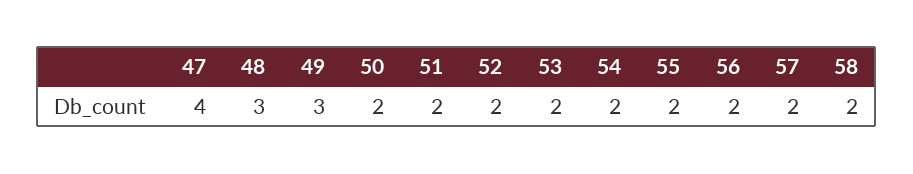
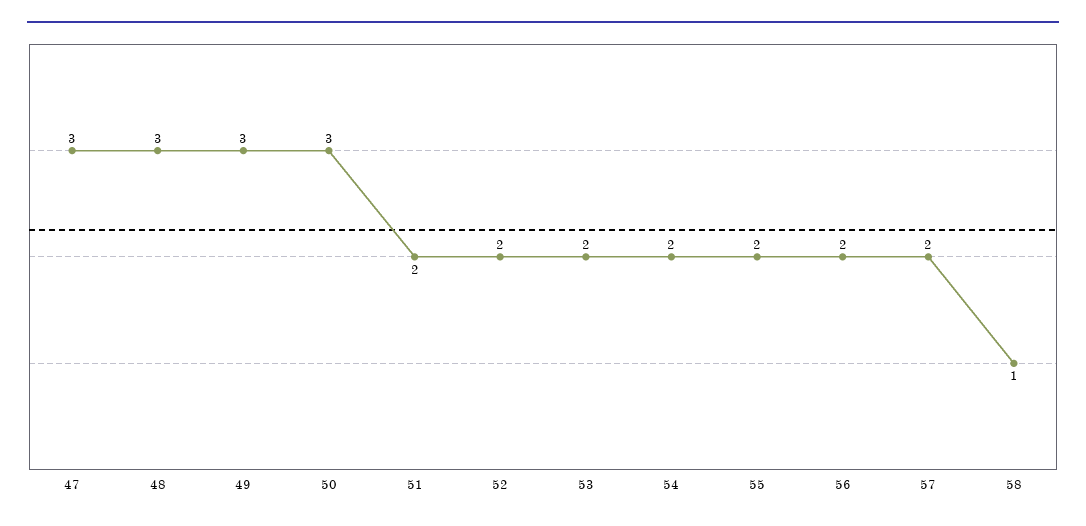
  {
-   "47": 4,
+   "47": 3,
    "48": 3,
    "49": 3,
-   "50": 2,
+   "50": 3,
    "51": 2,
    "52": 2,
    "53": 2,
    "54": 2,
    "55": 2,
    "56": 2,
    "57": 2,
-   "58": 2
+   "58": 1
  }

